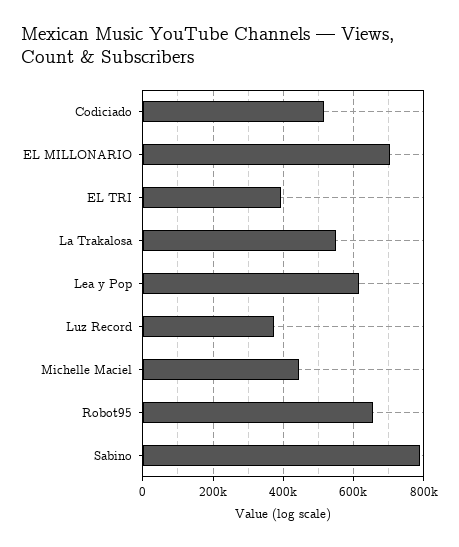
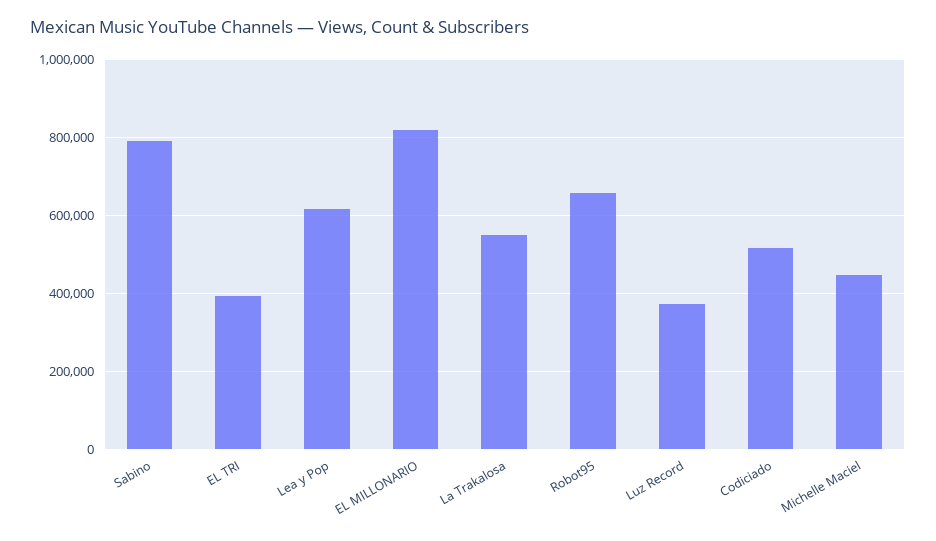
  {
    "Codiciado": 520000,
-   "EL MILLONARIO": 700000,
+   "EL MILLONARIO": 820000,
    "EL TRI": 400000,
    "La Trakalosa": 560000,
    "Lea y Pop": 620000,
    "Luz Record": 380000,
    "Michelle Maciel": 440000,
    "Robot95": 660000,
    "Sabino": 800000
  }

